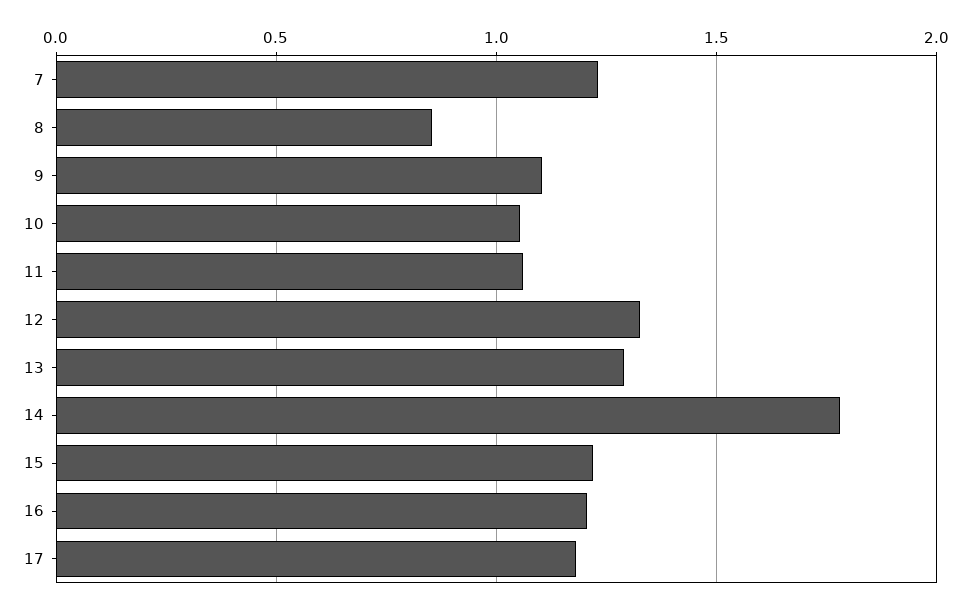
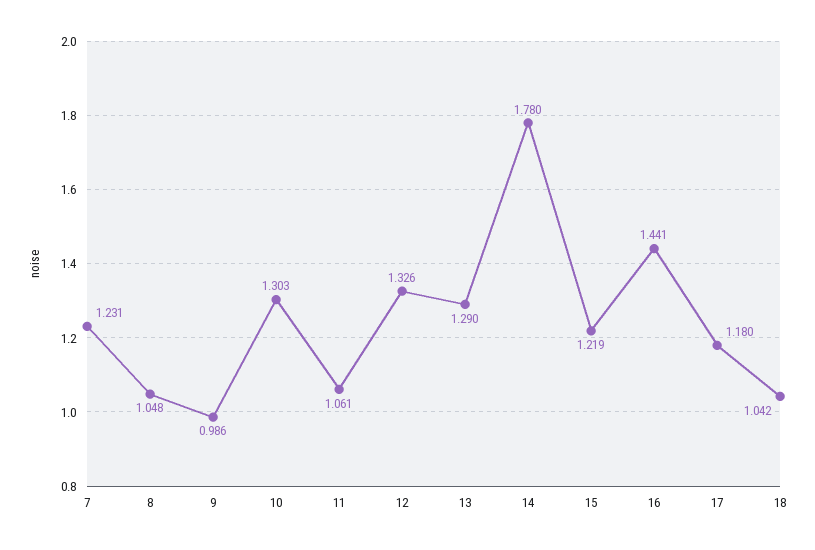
  {
    "7": 1.231,
-   "8": 0.85,
+   "8": 1.048,
-   "9": 1.1,
+   "9": 0.986,
-   "10": 1.05,
+   "10": 1.303,
    "11": 1.061,
    "12": 1.326,
    "13": 1.29,
    "14": 1.78,
    "15": 1.219,
-   "16": 1.2,
+   "16": 1.441,
-   "17": 1.18
+   "17": 1.18,
+   "18": 1.042
  }

